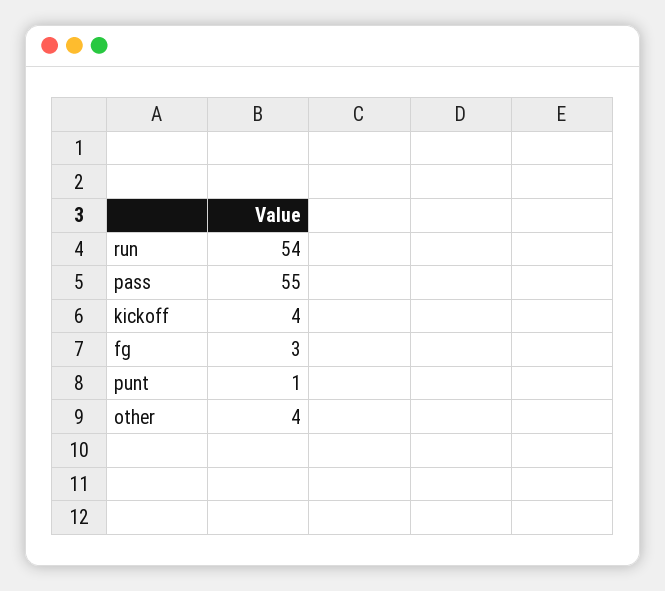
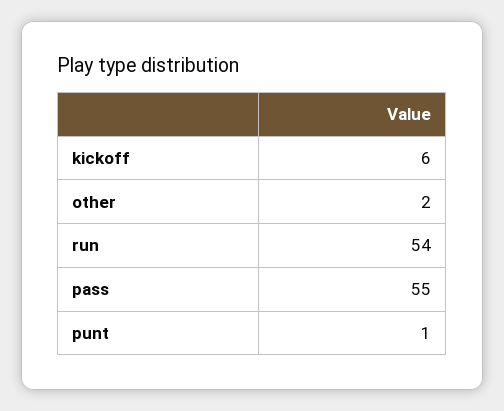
  {
    "run": 54,
    "pass": 55,
-   "kickoff": 4,
+   "kickoff": 6,
-   "fg": 3,
    "punt": 1,
-   "other": 4
+   "other": 2
  }

